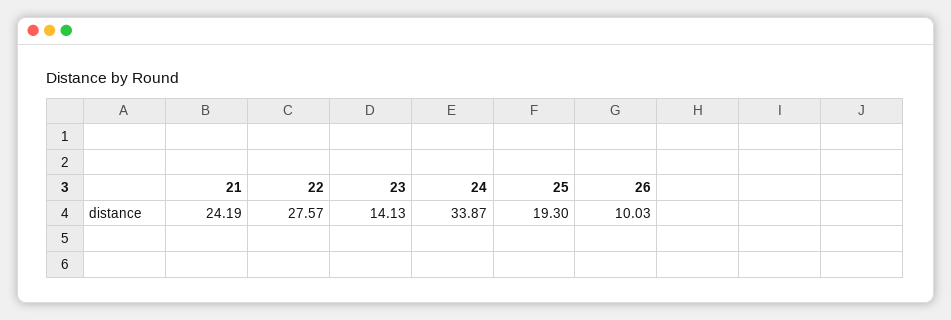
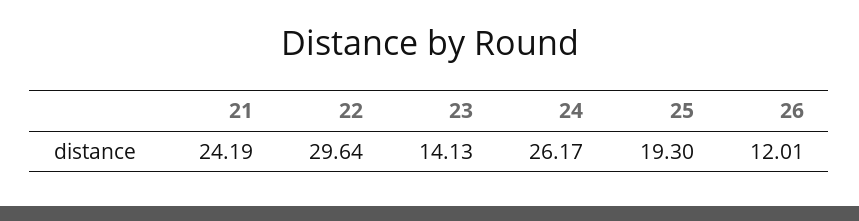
  {
    "21": 24.19,
-   "22": 27.57,
+   "22": 29.64,
    "23": 14.13,
-   "24": 33.87,
+   "24": 26.17,
    "25": 19.3,
-   "26": 10.03
+   "26": 12.01
  }

